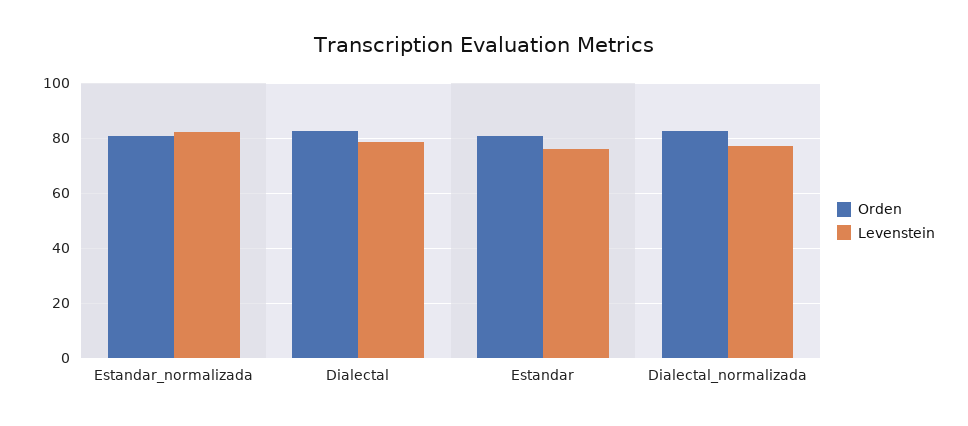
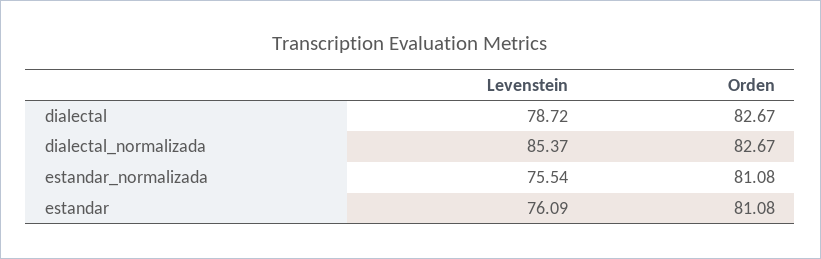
  {
    "Orden": {
      "Estandar_normalizada": 81.08,
      "Dialectal": 82.67,
      "Estandar": 81.08,
      "Dialectal_normalizada": 82.67
    },
    "Levenstein": {
-     "Estandar_normalizada": 82.5,
+     "Estandar_normalizada": 75.54,
      "Dialectal": 78.72,
      "Estandar": 76.09,
-     "Dialectal_normalizada": 77.5
+     "Dialectal_normalizada": 85.37
    }
  }

